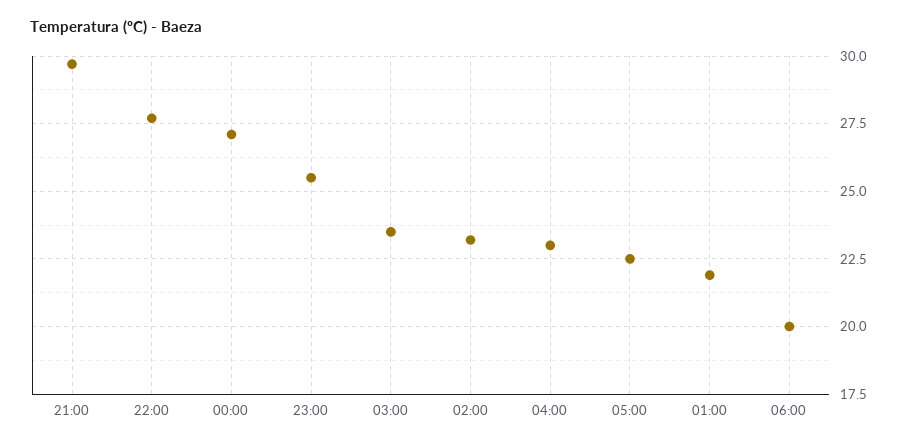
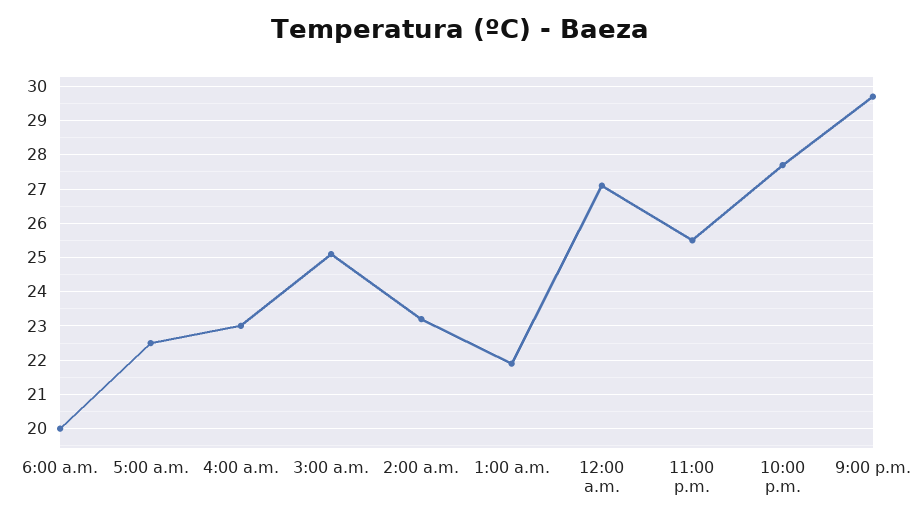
  {
    "21:00": 29.5,
    "22:00": 27.5,
    "00:00": 27,
    "23:00": 25.5,
-   "03:00": 23.5,
+   "03:00": 25,
    "02:00": 23,
    "04:00": 23,
    "05:00": 22.5,
    "01:00": 22,
    "06:00": 20
  }

